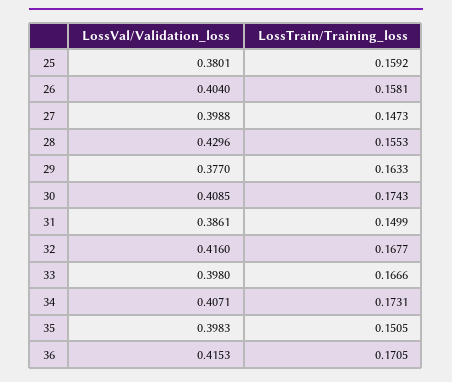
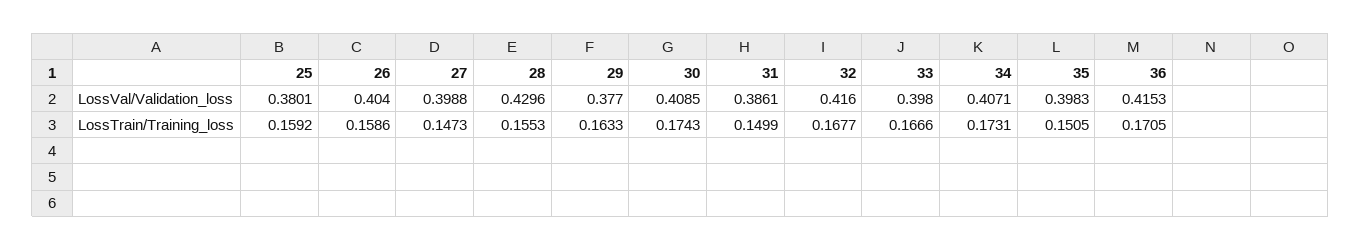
  {
    "LossVal/Validation_loss": {
      "25": 0.3801,
      "26": 0.404,
      "27": 0.3988,
      "28": 0.4296,
      "29": 0.377,
      "30": 0.4085,
      "31": 0.3861,
      "32": 0.416,
      "33": 0.398,
      "34": 0.4071,
      "35": 0.3983,
      "36": 0.4153
    },
    "LossTrain/Training_loss": {
      "25": 0.1592,
-     "26": 0.1581,
+     "26": 0.1586,
      "27": 0.1473,
      "28": 0.1553,
      "29": 0.1633,
      "30": 0.1743,
      "31": 0.1499,
      "32": 0.1677,
      "33": 0.1666,
      "34": 0.1731,
      "35": 0.1505,
      "36": 0.1705
    }
  }

